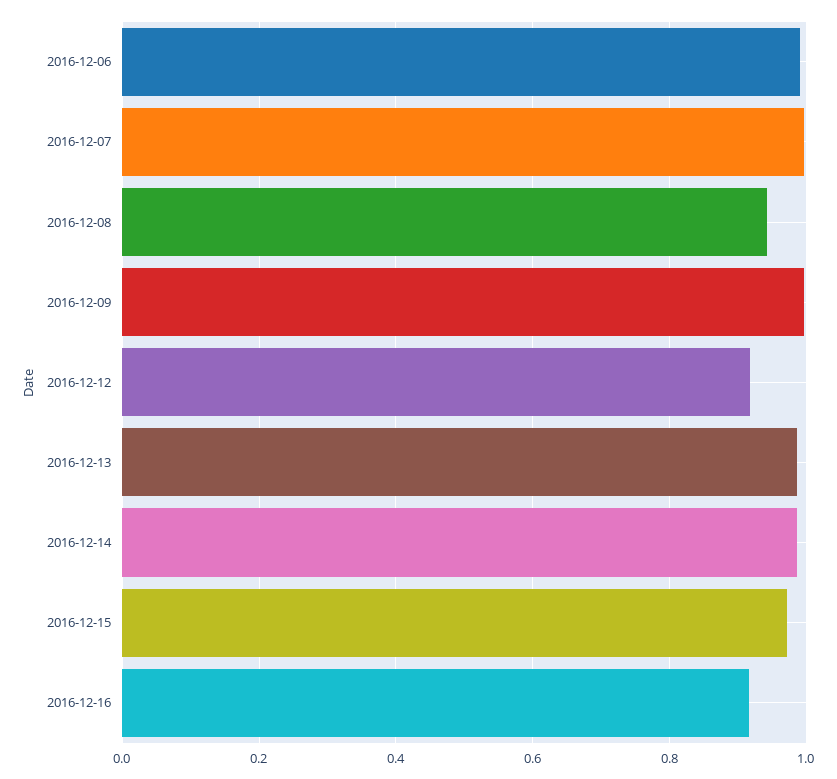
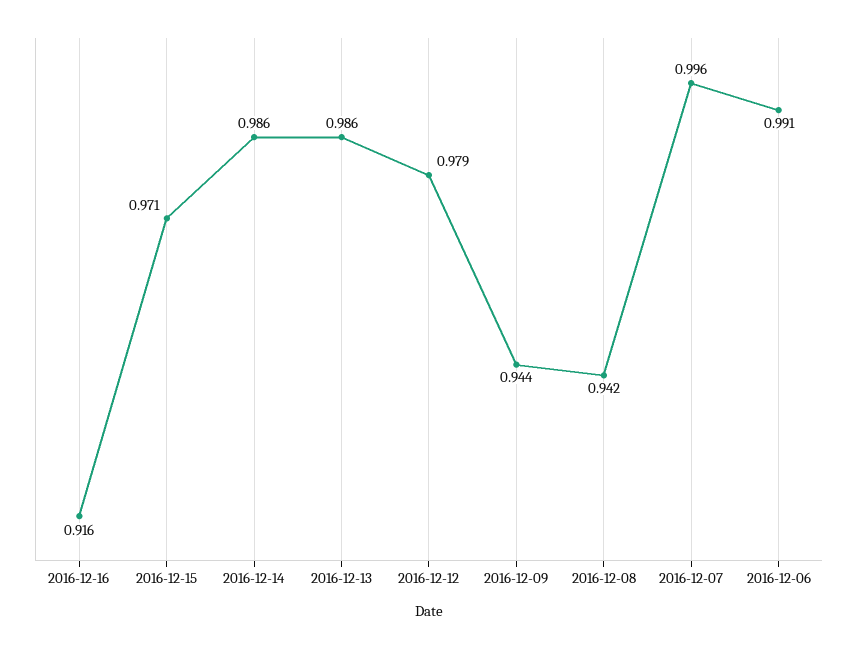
  {
    "2016-12-06": 0.991,
    "2016-12-07": 0.996,
    "2016-12-08": 0.942,
-   "2016-12-09": 1,
+   "2016-12-09": 0.944,
-   "2016-12-12": 0.92,
+   "2016-12-12": 0.979,
    "2016-12-13": 0.986,
    "2016-12-14": 0.986,
    "2016-12-15": 0.971,
    "2016-12-16": 0.916
  }

